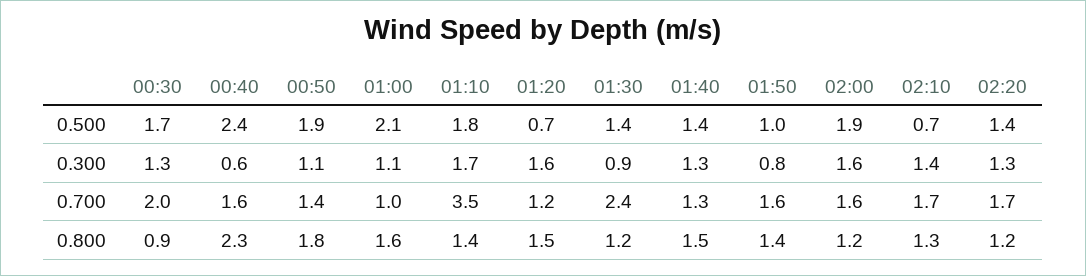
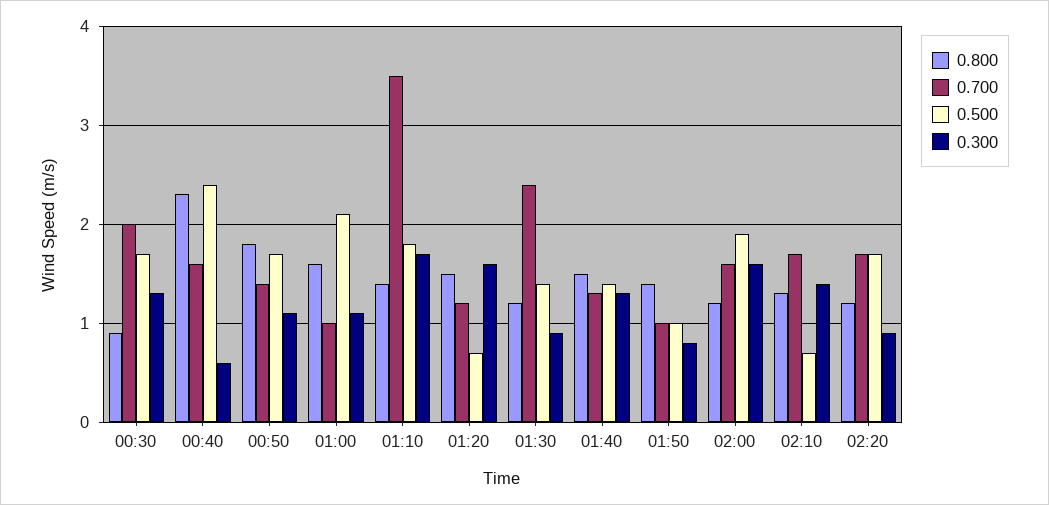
  {
    "0.500": {
      "00:30": 1.7,
      "00:40": 2.4,
-     "00:50": 1.9,
+     "00:50": 1.7,
      "01:00": 2.1,
      "01:10": 1.8,
      "01:20": 0.7,
      "01:30": 1.4,
      "01:40": 1.4,
      "01:50": 1,
      "02:00": 1.9,
      "02:10": 0.7,
-     "02:20": 1.4
+     "02:20": 1.7
    },
    "0.300": {
      "00:30": 1.3,
      "00:40": 0.6,
      "00:50": 1.1,
      "01:00": 1.1,
      "01:10": 1.7,
      "01:20": 1.6,
      "01:30": 0.9,
      "01:40": 1.3,
      "01:50": 0.8,
      "02:00": 1.6,
      "02:10": 1.4,
-     "02:20": 1.3
+     "02:20": 0.9
    },
    "0.700": {
      "00:30": 2,
      "00:40": 1.6,
      "00:50": 1.4,
      "01:00": 1,
      "01:10": 3.5,
      "01:20": 1.2,
      "01:30": 2.4,
      "01:40": 1.3,
-     "01:50": 1.6,
+     "01:50": 1,
      "02:00": 1.6,
      "02:10": 1.7,
      "02:20": 1.7
    },
    "0.800": {
      "00:30": 0.9,
      "00:40": 2.3,
      "00:50": 1.8,
      "01:00": 1.6,
      "01:10": 1.4,
      "01:20": 1.5,
      "01:30": 1.2,
      "01:40": 1.5,
      "01:50": 1.4,
      "02:00": 1.2,
      "02:10": 1.3,
      "02:20": 1.2
    }
  }

